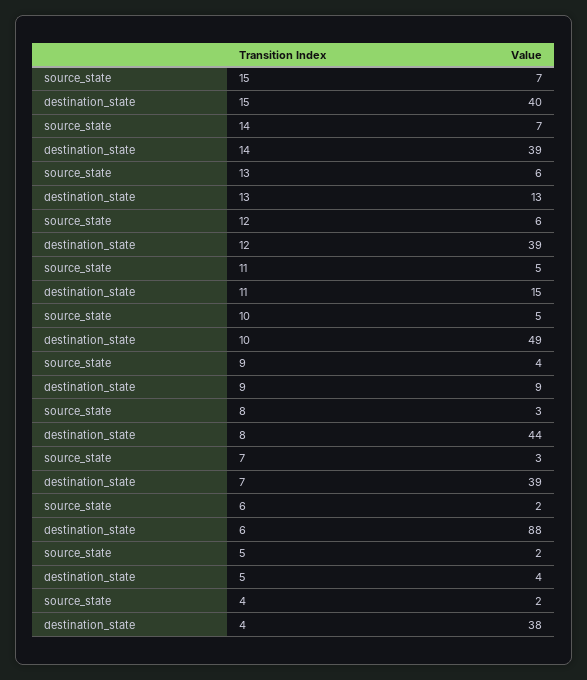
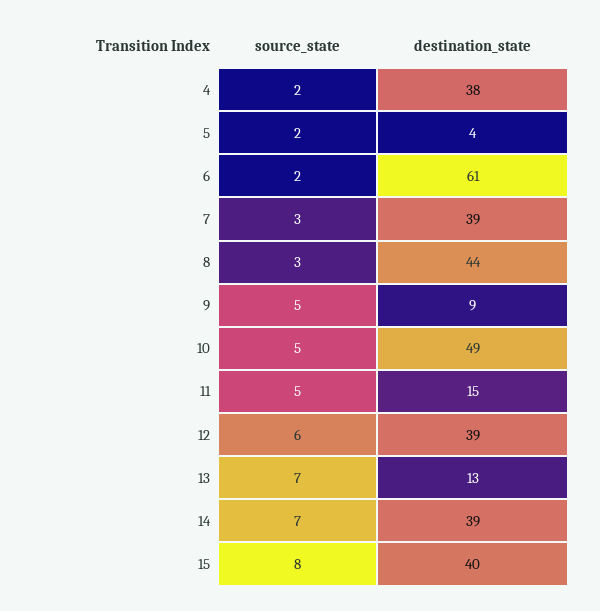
  {
    "source_state": {
-     "15": 7,
+     "15": 8,
      "14": 7,
-     "13": 6,
+     "13": 7,
      "12": 6,
      "11": 5,
      "10": 5,
-     "9": 4,
+     "9": 5,
      "8": 3,
      "7": 3,
      "6": 2,
      "5": 2,
      "4": 2
    },
    "destination_state": {
      "15": 40,
      "14": 39,
      "13": 13,
      "12": 39,
      "11": 15,
      "10": 49,
      "9": 9,
      "8": 44,
      "7": 39,
-     "6": 88,
+     "6": 61,
      "5": 4,
      "4": 38
    }
  }

